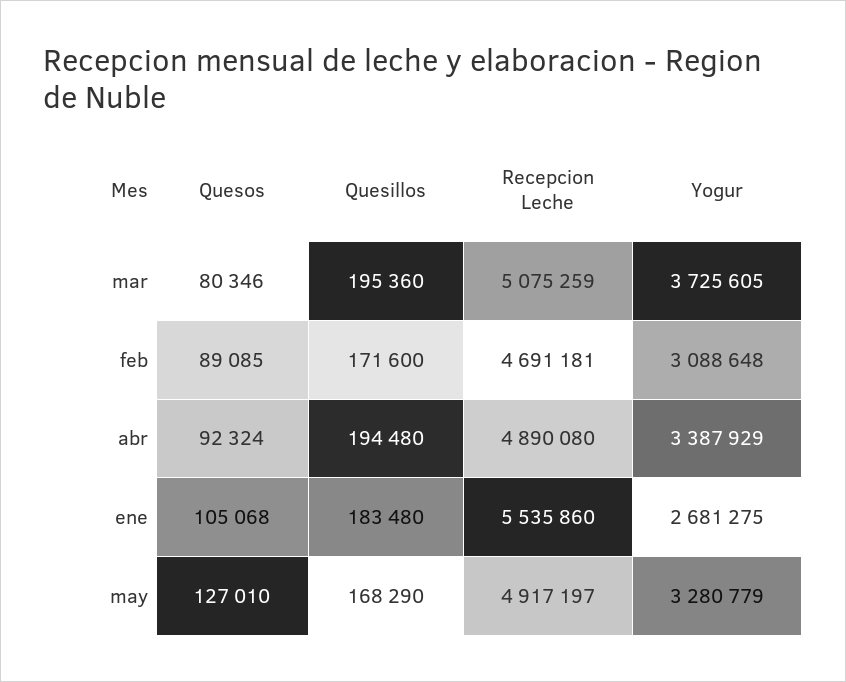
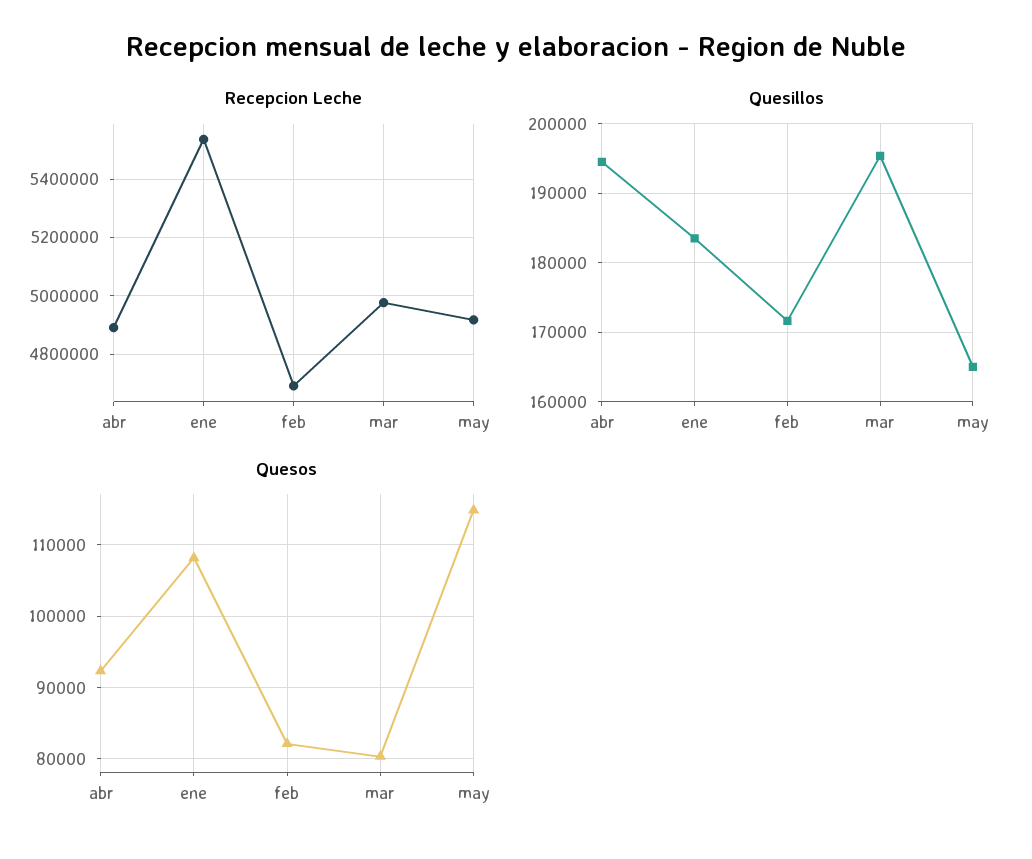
  {
    "Quesos": {
      "mar": 80346,
-     "feb": 89085,
+     "feb": 82000,
      "abr": 92324,
-     "ene": 105068,
+     "ene": 108000,
-     "may": 127010
+     "may": 115000
    },
    "Quesillos": {
      "mar": 195360,
      "feb": 171600,
      "abr": 194480,
      "ene": 183480,
-     "may": 168290
+     "may": 165000
    },
    "Recepcion Leche": {
-     "mar": 5075259,
+     "mar": 4975000,
      "feb": 4691181,
      "abr": 4890080,
      "ene": 5535860,
      "may": 4917197
-   },
+   }
-   "Yogur": {
-     "mar": 3725605,
-     "feb": 3088648,
-     "abr": 3387929,
-     "ene": 2681275,
-     "may": 3280779
-   }
  }

